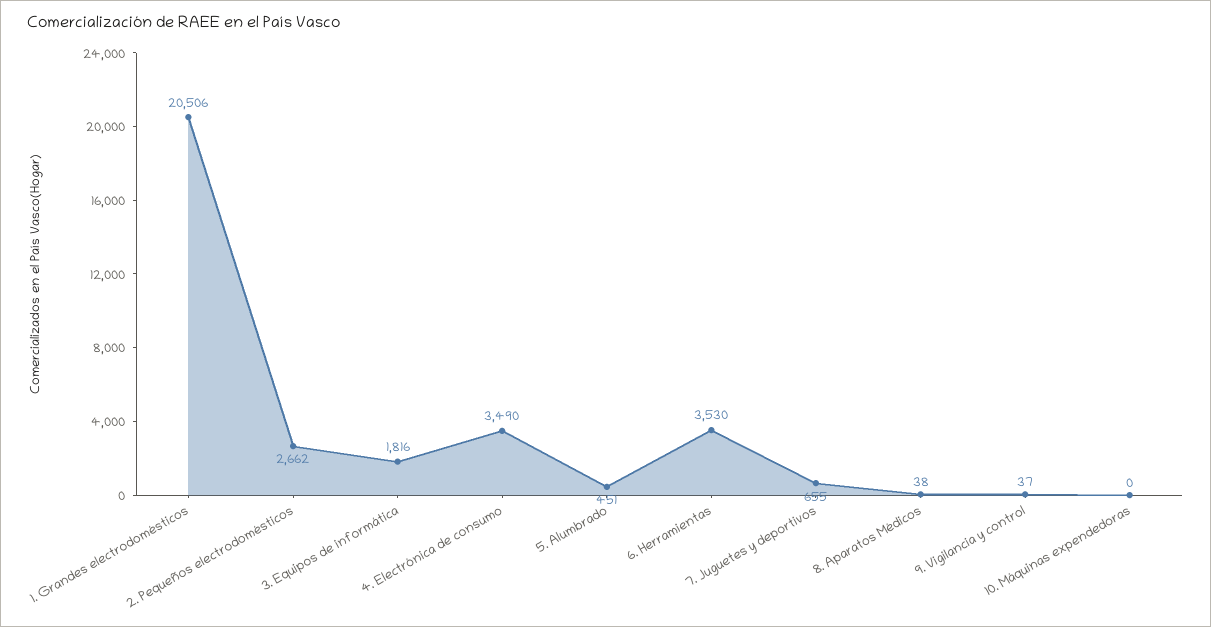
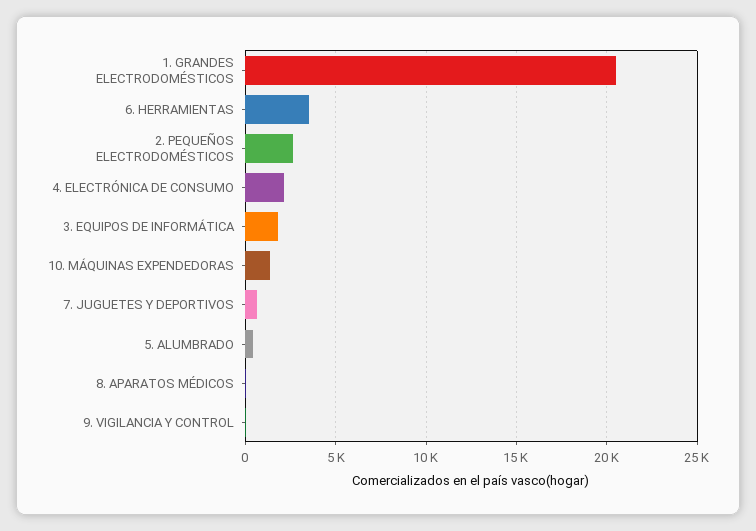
  {
    "1. Grandes electrodomésticos": 20506,
    "2. Pequeños electrodomésticos": 2662,
    "3. Equipos de informática": 1816,
-   "4. Electrónica de consumo": 3490,
+   "4. Electrónica de consumo": 2000,
    "5. Alumbrado": 451,
    "6. Herramientas": 3530,
    "7. Juguetes y deportivos": 655,
    "8. Aparatos Médicos": 38,
    "9. Vigilancia y control": 37,
-   "10. Máquinas expendedoras": 0
+   "10. Máquinas expendedoras": 1500
  }

